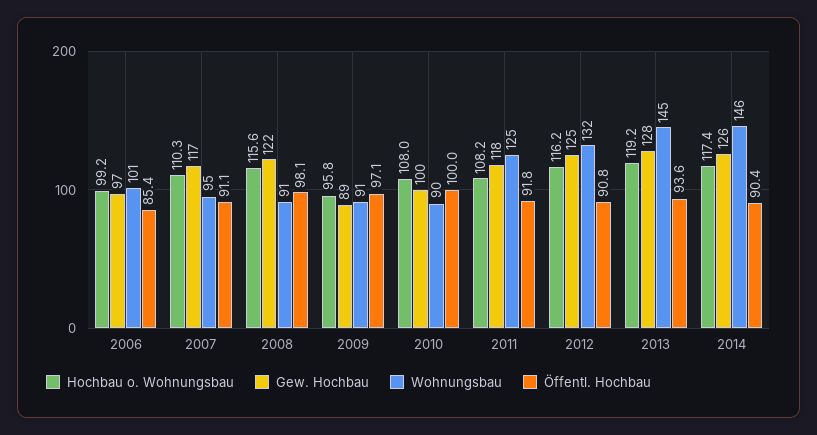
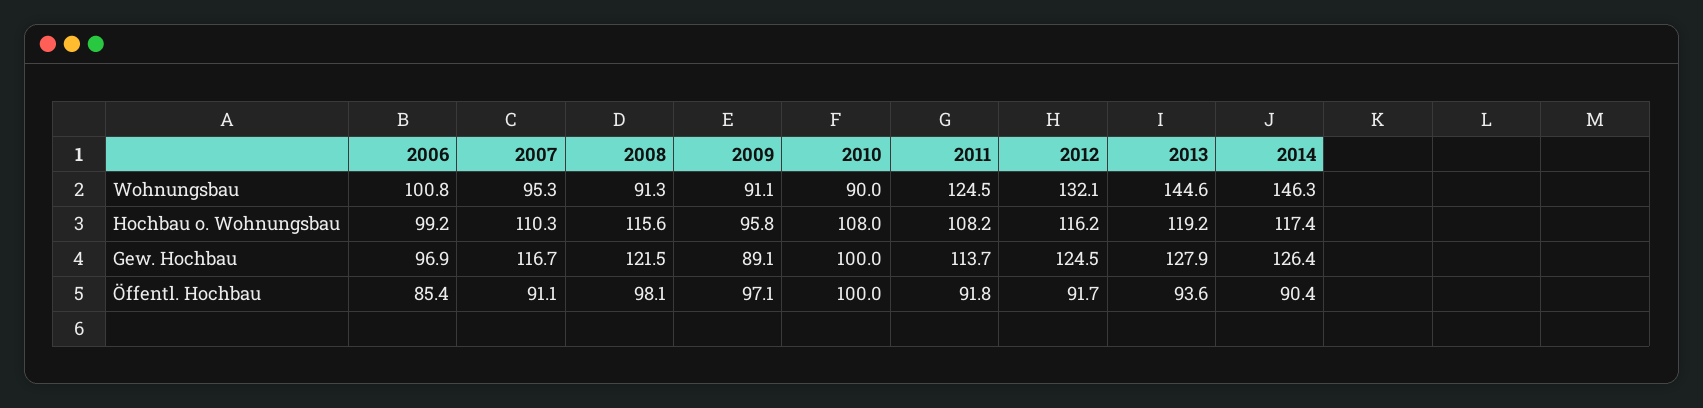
  {
    "Hochbau o. Wohnungsbau": {
      "2006": 99.2,
      "2007": 110.3,
      "2008": 115.6,
      "2009": 95.8,
      "2010": 108,
      "2011": 108.2,
      "2012": 116.2,
      "2013": 119.2,
      "2014": 117.4
    },
    "Gew. Hochbau": {
      "2006": 96.9,
      "2007": 116.7,
      "2008": 121.5,
      "2009": 89.1,
      "2010": 100,
-     "2011": 118,
+     "2011": 113.7,
      "2012": 124.5,
      "2013": 127.9,
      "2014": 126.4
    },
    "Wohnungsbau": {
      "2006": 100.8,
      "2007": 95.3,
      "2008": 91.3,
      "2009": 91.1,
      "2010": 90,
      "2011": 124.5,
      "2012": 132.1,
      "2013": 144.6,
      "2014": 146.3
    },
    "Öffentl. Hochbau": {
      "2006": 85.4,
      "2007": 91.1,
      "2008": 98.1,
      "2009": 97.1,
      "2010": 100,
      "2011": 91.8,
-     "2012": 90.8,
+     "2012": 91.7,
      "2013": 93.6,
      "2014": 90.4
    }
  }

